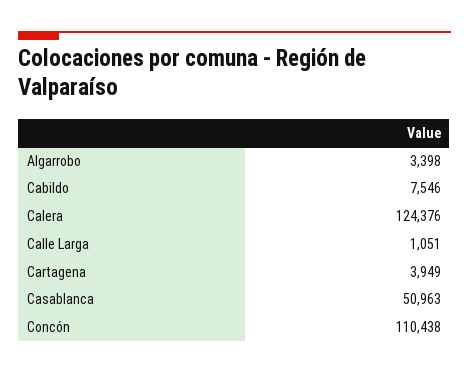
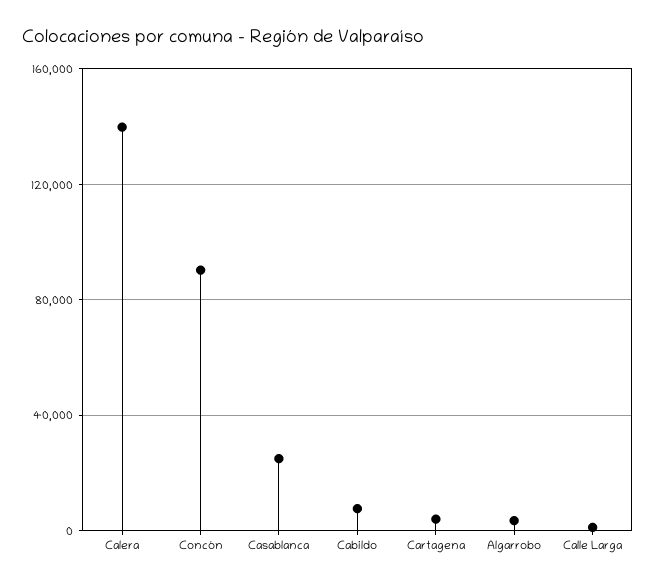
  {
    "Algarrobo": 3398,
    "Cabildo": 7546,
-   "Calera": 124376,
+   "Calera": 140000,
    "Calle Larga": 1051,
    "Cartagena": 3949,
-   "Casablanca": 50963,
+   "Casablanca": 25000,
-   "Concón": 110438
+   "Concón": 90000
  }

